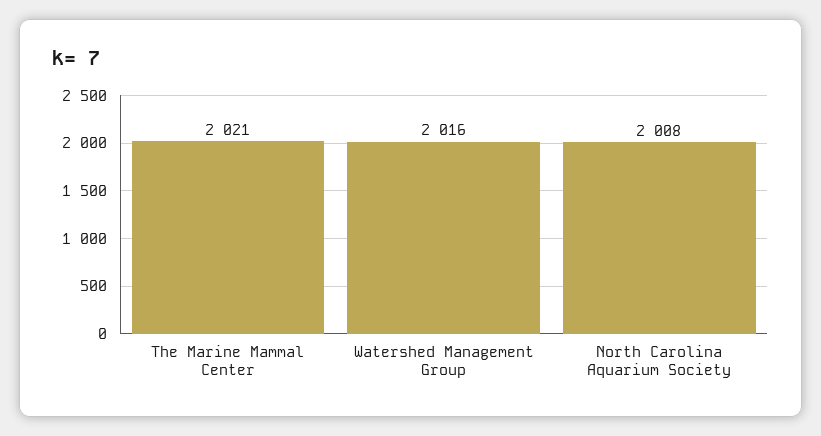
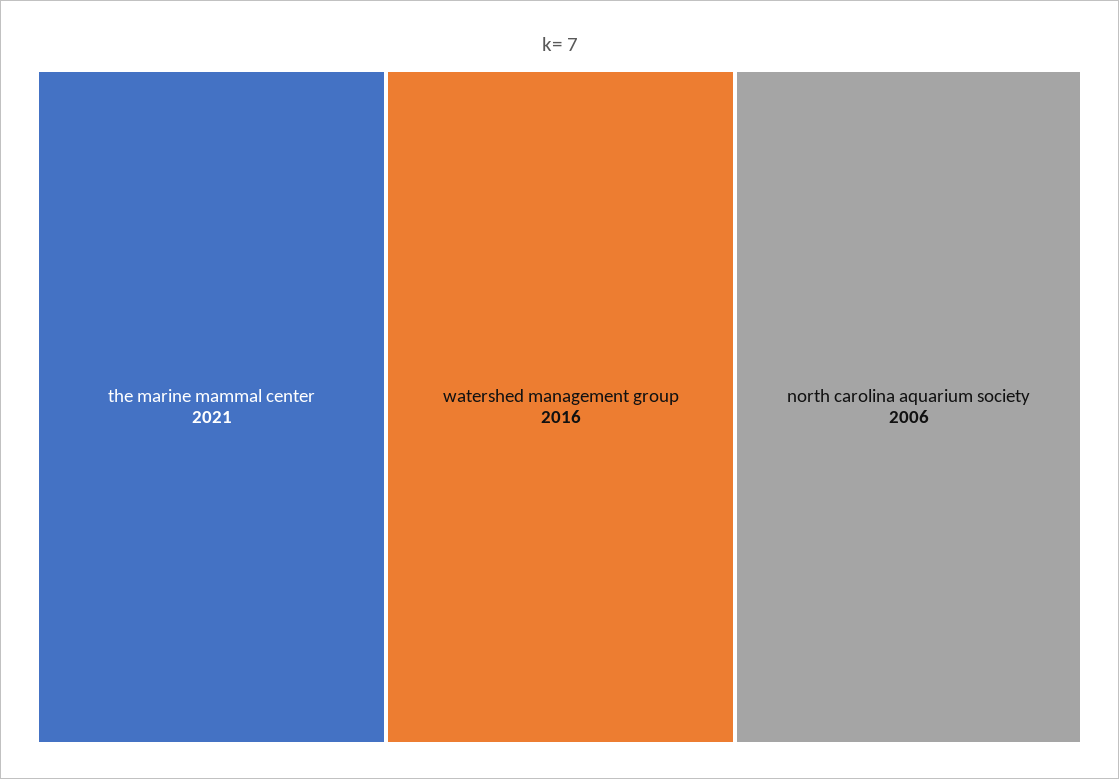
  {
    "The Marine Mammal Center": 2021,
    "Watershed Management Group": 2016,
-   "North Carolina Aquarium Society": 2008
+   "North Carolina Aquarium Society": 2006
  }

